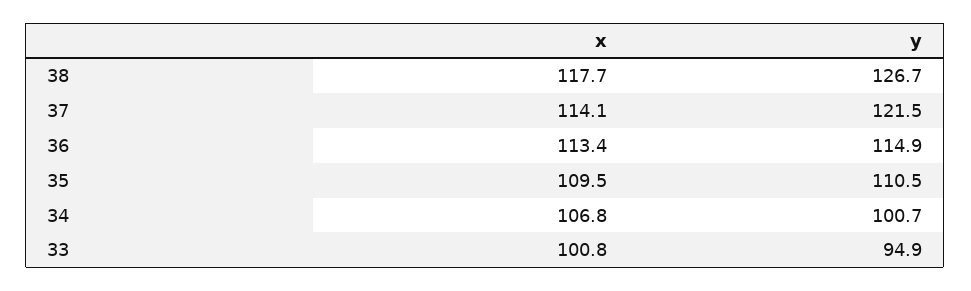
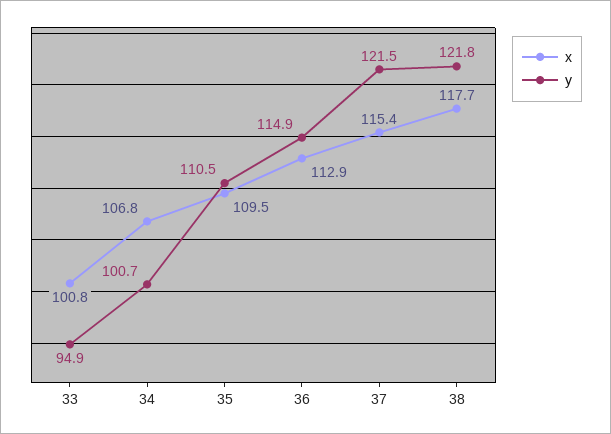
  {
    "x": {
      "38": 117.7,
-     "37": 114.1,
+     "37": 115.4,
-     "36": 113.4,
+     "36": 112.9,
      "35": 109.5,
      "34": 106.8,
      "33": 100.8
    },
    "y": {
-     "38": 126.7,
+     "38": 121.8,
      "37": 121.5,
      "36": 114.9,
      "35": 110.5,
      "34": 100.7,
      "33": 94.9
    }
  }

